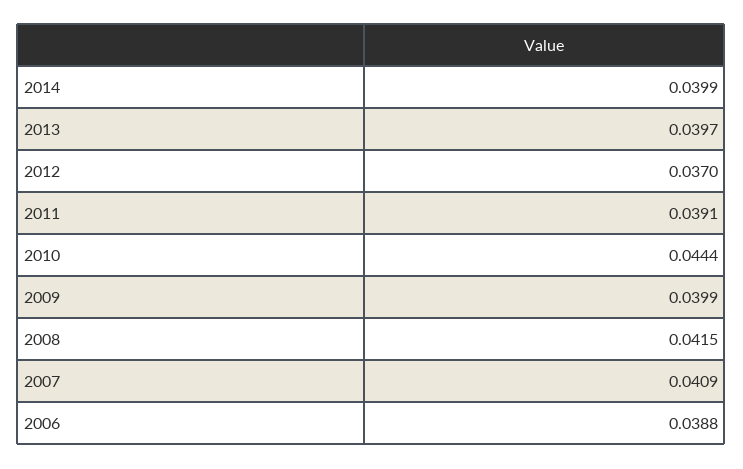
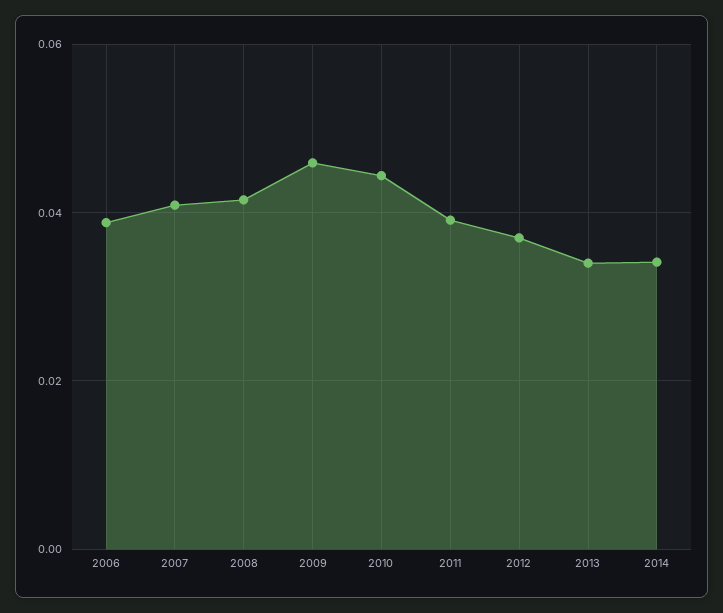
  {
-   "2014": 0.0399,
+   "2014": 0.034,
-   "2013": 0.0397,
+   "2013": 0.034,
    "2012": 0.037,
    "2011": 0.0391,
    "2010": 0.0444,
-   "2009": 0.0399,
+   "2009": 0.046,
    "2008": 0.0415,
    "2007": 0.0409,
    "2006": 0.0388
  }

